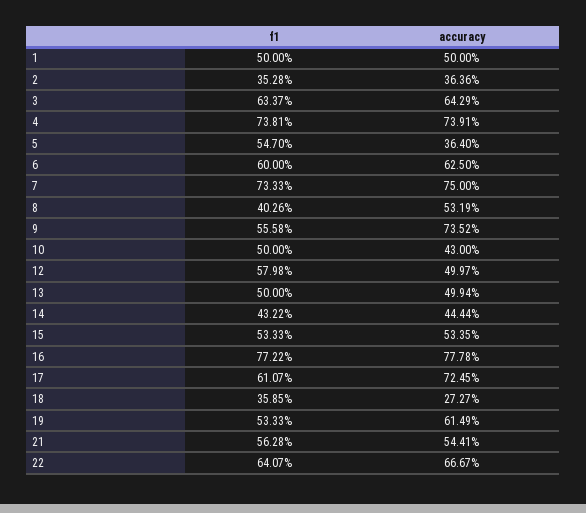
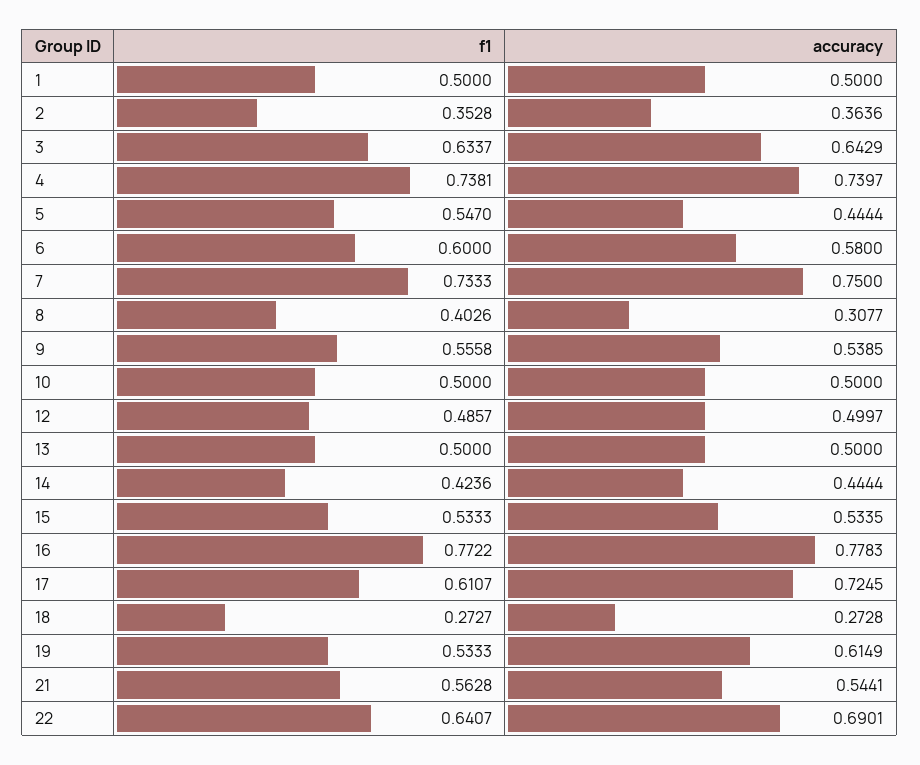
  {
    "f1": {
      "1": 0.5,
      "2": 0.3528,
      "3": 0.6337,
      "4": 0.7381,
      "5": 0.547,
      "6": 0.6,
      "7": 0.7333,
      "8": 0.4026,
      "9": 0.5558,
      "10": 0.5,
-     "12": 0.5798,
+     "12": 0.4857,
      "13": 0.5,
-     "14": 0.4322,
+     "14": 0.4236,
      "15": 0.5333,
      "16": 0.7722,
      "17": 0.6107,
-     "18": 0.3585,
+     "18": 0.2727,
      "19": 0.5333,
      "21": 0.5628,
      "22": 0.6407
    },
    "accuracy": {
      "1": 0.5,
      "2": 0.3636,
      "3": 0.6429,
-     "4": 0.7391,
+     "4": 0.7397,
-     "5": 0.364,
+     "5": 0.4444,
-     "6": 0.625,
+     "6": 0.58,
      "7": 0.75,
-     "8": 0.5319,
+     "8": 0.3077,
-     "9": 0.7352,
+     "9": 0.5385,
-     "10": 0.43,
+     "10": 0.5,
      "12": 0.4997,
-     "13": 0.4994,
+     "13": 0.5,
      "14": 0.4444,
      "15": 0.5335,
-     "16": 0.7778,
+     "16": 0.7783,
      "17": 0.7245,
-     "18": 0.2727,
+     "18": 0.2728,
      "19": 0.6149,
      "21": 0.5441,
-     "22": 0.6667
+     "22": 0.6901
    }
  }

